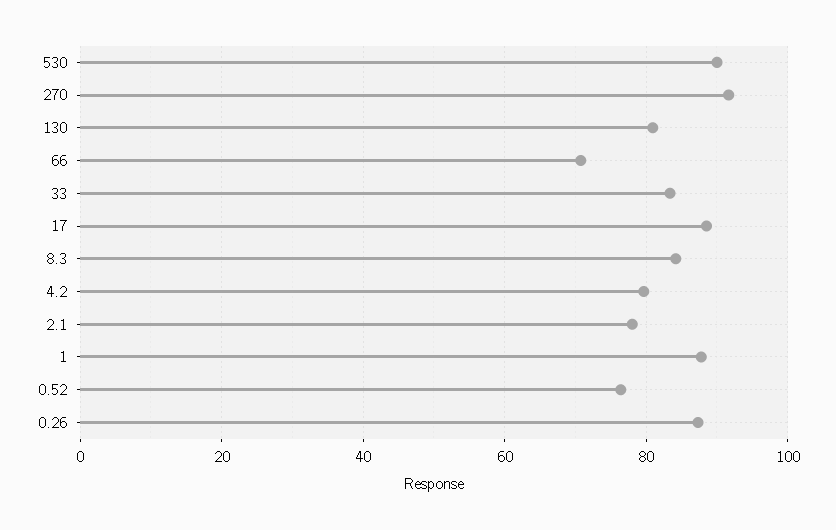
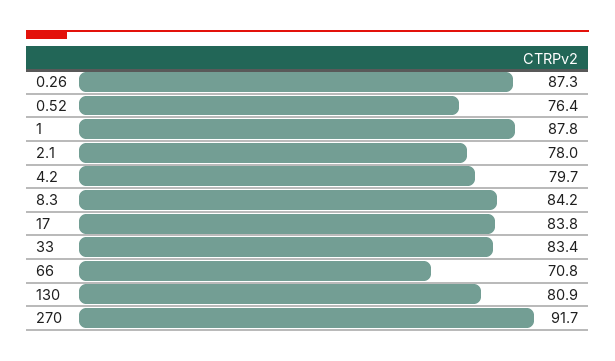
  {
-   "530": 90,
    "270": 91.7,
    "130": 80.9,
    "66": 70.8,
    "33": 83.4,
-   "17": 88,
+   "17": 83.8,
    "8.3": 84.2,
    "4.2": 79.7,
    "2.1": 78,
    "1": 87.8,
    "0.52": 76.4,
    "0.26": 87.3
  }

